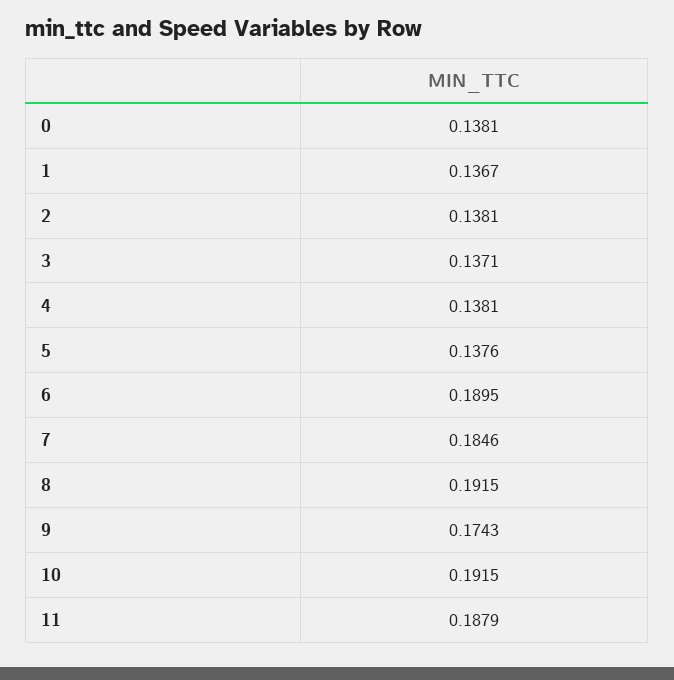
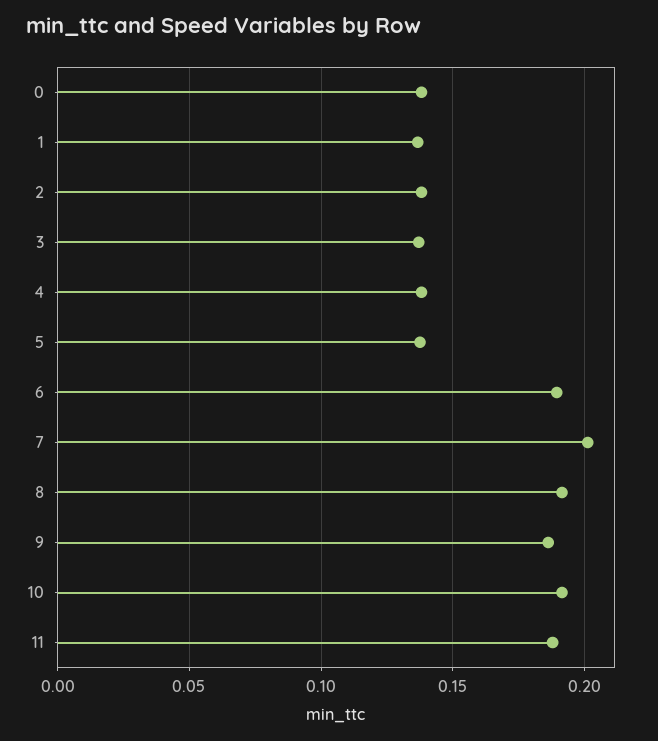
  {
    "0": 0.1381,
    "1": 0.1367,
    "2": 0.1381,
    "3": 0.1371,
    "4": 0.1381,
    "5": 0.1376,
    "6": 0.1895,
-   "7": 0.1846,
+   "7": 0.2,
    "8": 0.1915,
-   "9": 0.1743,
+   "9": 0.185,
    "10": 0.1915,
    "11": 0.1879
  }

